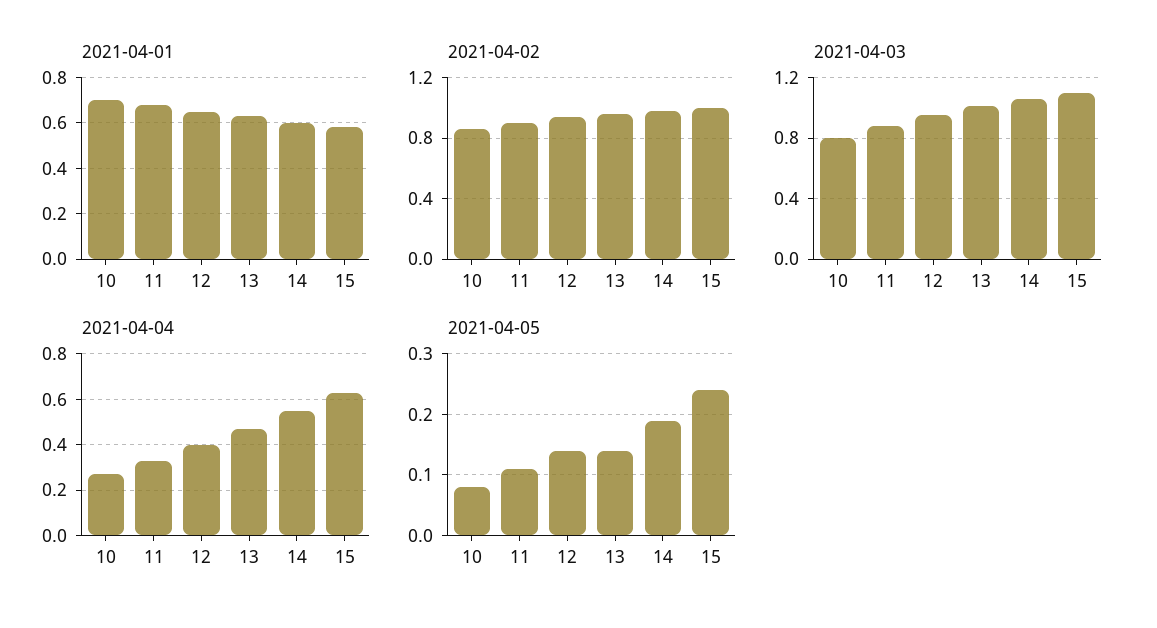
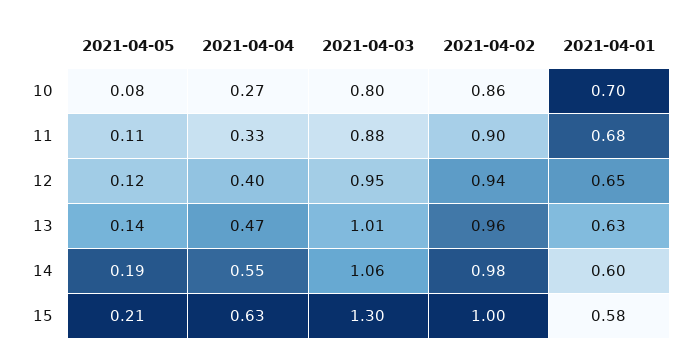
  {
    "2021-04-01": {
      "10": 0.7,
      "11": 0.68,
      "12": 0.65,
      "13": 0.63,
      "14": 0.6,
      "15": 0.58
    },
    "2021-04-02": {
      "10": 0.86,
      "11": 0.9,
      "12": 0.94,
      "13": 0.96,
      "14": 0.98,
      "15": 1
    },
    "2021-04-03": {
      "10": 0.8,
      "11": 0.88,
      "12": 0.95,
      "13": 1.01,
      "14": 1.06,
-     "15": 1.1
+     "15": 1.3
    },
    "2021-04-04": {
      "10": 0.27,
      "11": 0.33,
      "12": 0.4,
      "13": 0.47,
      "14": 0.55,
      "15": 0.63
    },
    "2021-04-05": {
      "10": 0.08,
      "11": 0.11,
-     "12": 0.14,
+     "12": 0.12,
      "13": 0.14,
      "14": 0.19,
-     "15": 0.24
+     "15": 0.21
    }
  }

